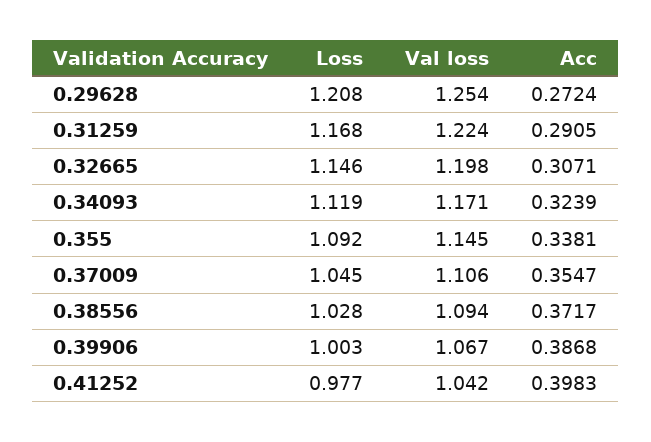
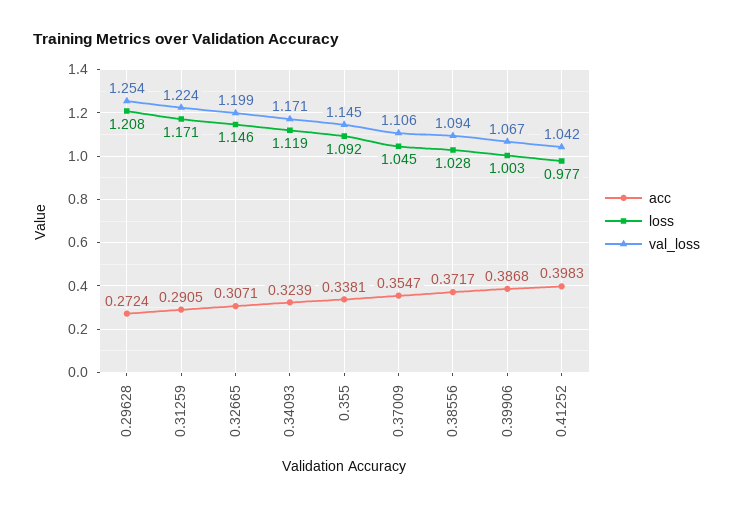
  {
    "Loss": {
      "0.29628": 1.208,
-     "0.31259": 1.168,
+     "0.31259": 1.171,
      "0.32665": 1.146,
      "0.34093": 1.119,
      "0.355": 1.092,
      "0.37009": 1.045,
      "0.38556": 1.028,
      "0.39906": 1.003,
      "0.41252": 0.977
    },
    "Val loss": {
      "0.29628": 1.254,
      "0.31259": 1.224,
-     "0.32665": 1.198,
+     "0.32665": 1.199,
      "0.34093": 1.171,
      "0.355": 1.145,
      "0.37009": 1.106,
      "0.38556": 1.094,
      "0.39906": 1.067,
      "0.41252": 1.042
    },
    "Acc": {
      "0.29628": 0.2724,
      "0.31259": 0.2905,
      "0.32665": 0.3071,
      "0.34093": 0.3239,
      "0.355": 0.3381,
      "0.37009": 0.3547,
      "0.38556": 0.3717,
      "0.39906": 0.3868,
      "0.41252": 0.3983
    }
  }

